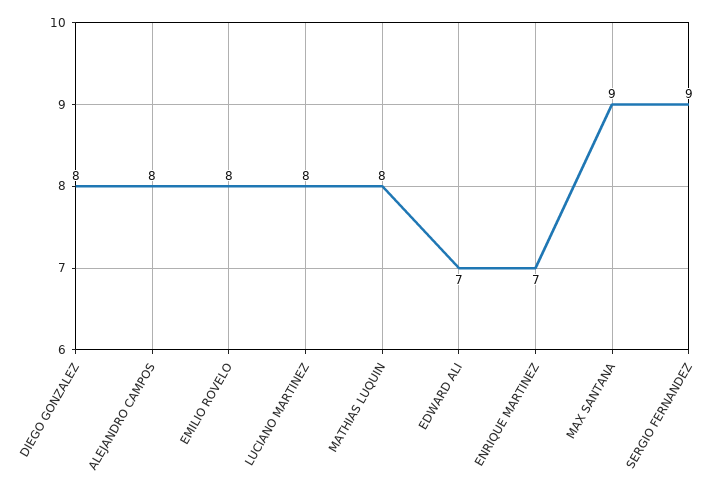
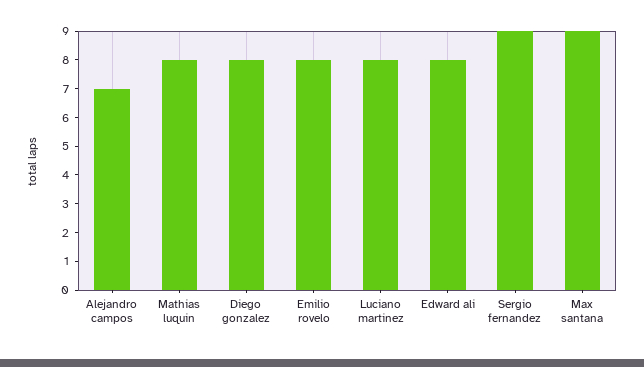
  {
    "DIEGO GONZALEZ": 8,
-   "ALEJANDRO CAMPOS": 8,
+   "ALEJANDRO CAMPOS": 7,
    "EMILIO ROVELO": 8,
    "LUCIANO MARTINEZ": 8,
    "MATHIAS LUQUIN": 8,
-   "EDWARD ALI": 7,
+   "EDWARD ALI": 8,
-   "ENRIQUE MARTINEZ": 7,
    "MAX SANTANA": 9,
    "SERGIO FERNANDEZ": 9
  }

